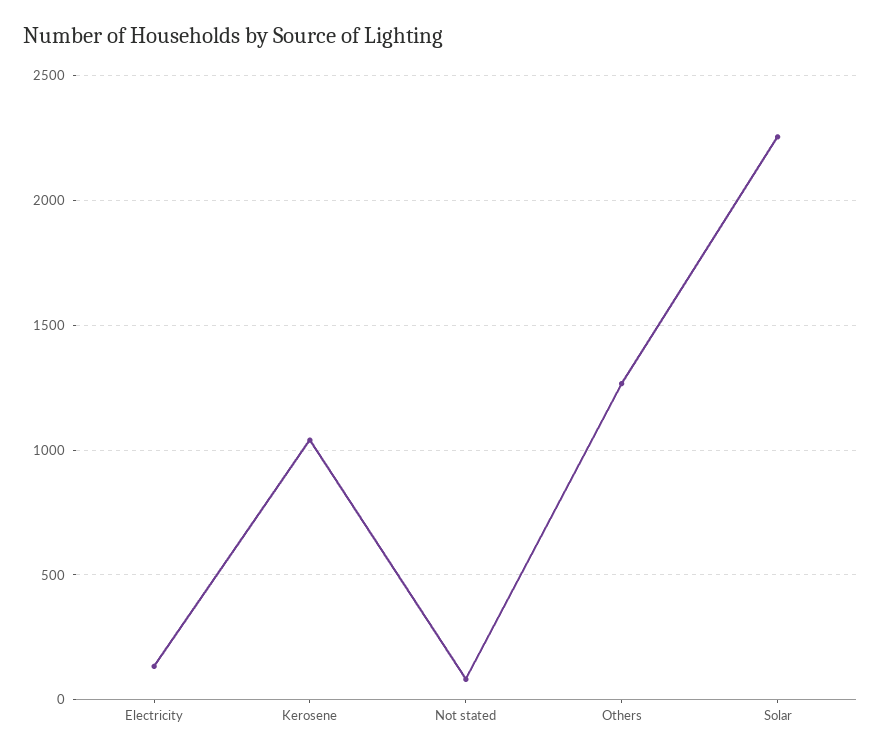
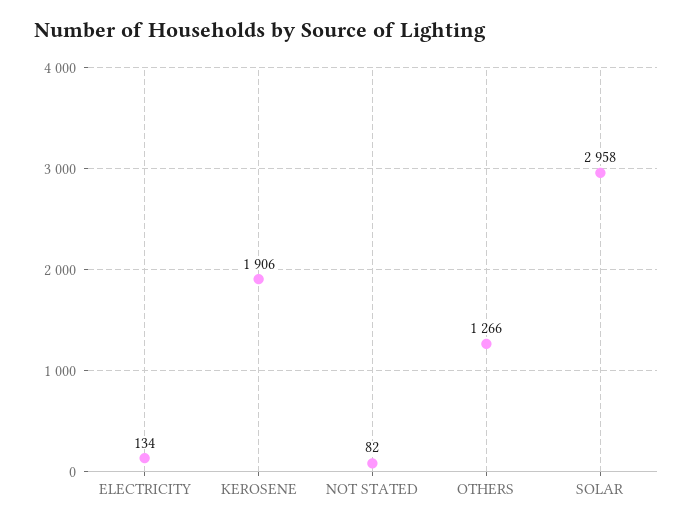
  {
    "Electricity": 134,
-   "Kerosene": 1050,
+   "Kerosene": 1906,
    "Not stated": 82,
    "Others": 1266,
-   "Solar": 2250
+   "Solar": 2958
  }

